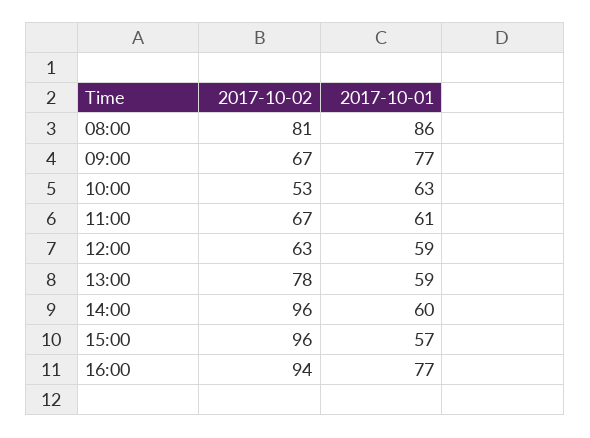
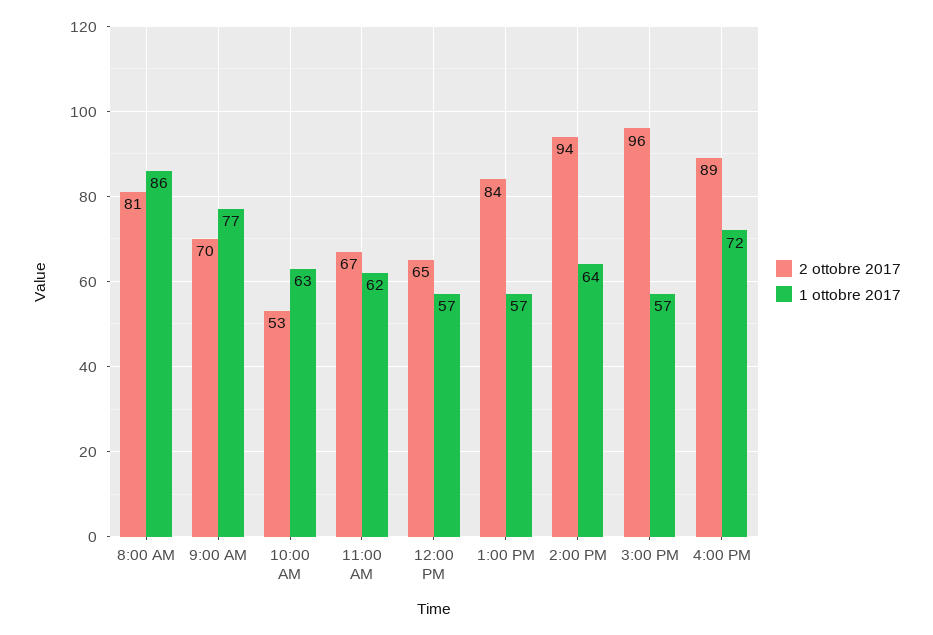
  {
    "2017-10-02": {
      "08:00": 81,
-     "09:00": 67,
+     "09:00": 70,
      "10:00": 53,
      "11:00": 67,
-     "12:00": 63,
+     "12:00": 65,
-     "13:00": 78,
+     "13:00": 84,
-     "14:00": 96,
+     "14:00": 94,
      "15:00": 96,
-     "16:00": 94
+     "16:00": 89
    },
    "2017-10-01": {
      "08:00": 86,
      "09:00": 77,
      "10:00": 63,
-     "11:00": 61,
+     "11:00": 62,
-     "12:00": 59,
+     "12:00": 57,
-     "13:00": 59,
+     "13:00": 57,
-     "14:00": 60,
+     "14:00": 64,
      "15:00": 57,
-     "16:00": 77
+     "16:00": 72
    }
  }

